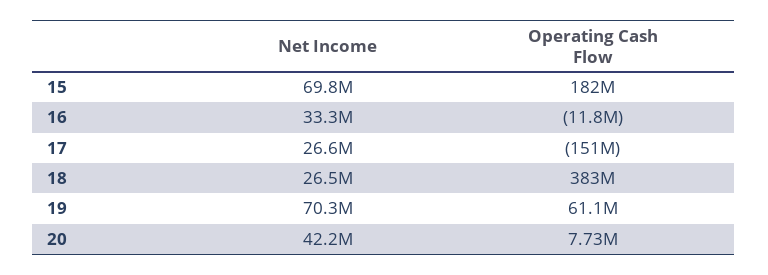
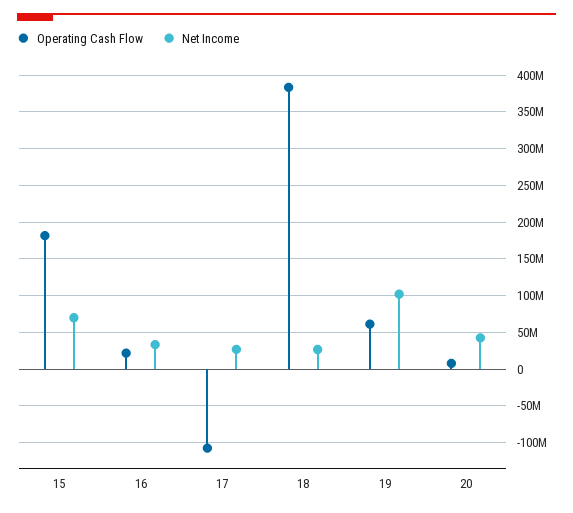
  {
    "Net Income": {
      "15": 69800000,
      "16": 33300000,
      "17": 26600000,
      "18": 26500000,
-     "19": 70300000,
+     "19": 100000000,
      "20": 42200000
    },
    "Operating Cash Flow": {
      "15": 182000000,
-     "16": -11800000,
+     "16": 20000000,
-     "17": -151000000,
+     "17": -110000000,
      "18": 383000000,
      "19": 61100000,
      "20": 7730000
    }
  }

